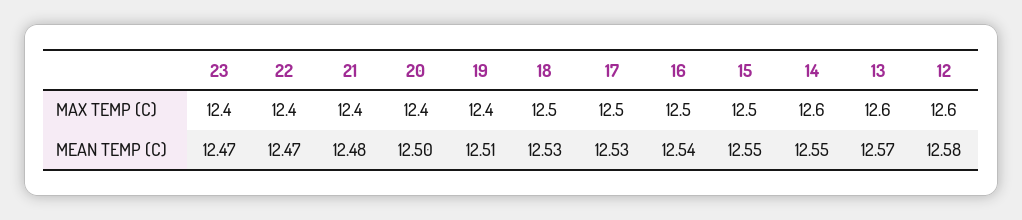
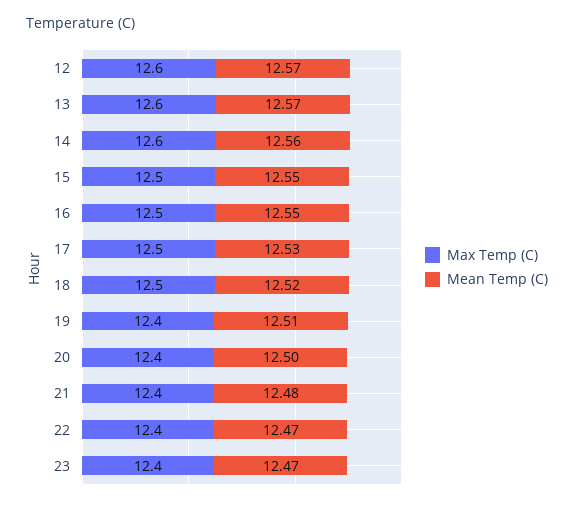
  {
    "MAX TEMP (C)": {
      "23": 12.4,
      "22": 12.4,
      "21": 12.4,
      "20": 12.4,
      "19": 12.4,
      "18": 12.5,
      "17": 12.5,
      "16": 12.5,
      "15": 12.5,
      "14": 12.6,
      "13": 12.6,
      "12": 12.6
    },
    "MEAN TEMP (C)": {
      "23": 12.47,
      "22": 12.47,
      "21": 12.48,
      "20": 12.5,
      "19": 12.51,
-     "18": 12.53,
+     "18": 12.52,
      "17": 12.53,
-     "16": 12.54,
+     "16": 12.55,
      "15": 12.55,
-     "14": 12.55,
+     "14": 12.56,
      "13": 12.57,
-     "12": 12.58
+     "12": 12.57
    }
  }

